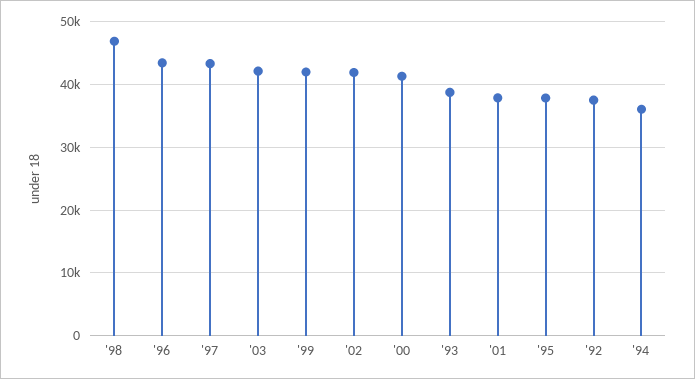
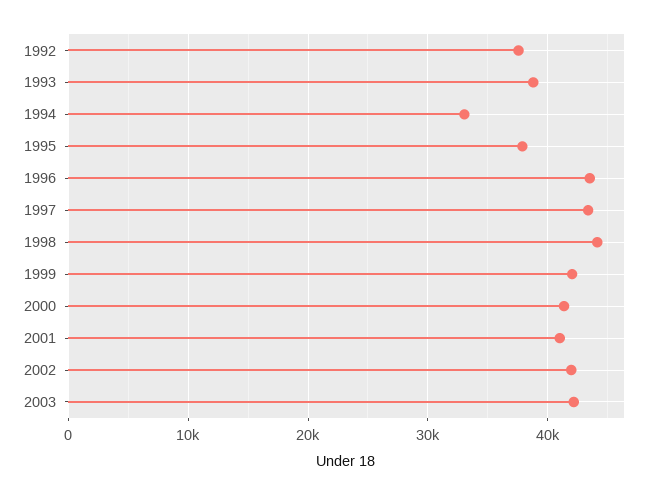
  {
-   "'98": 47000,
+   "'98": 44000,
    "'96": 43000,
    "'97": 43000,
    "'03": 42000,
    "'99": 42000,
    "'02": 42000,
    "'00": 41000,
    "'93": 39000,
-   "'01": 38000,
+   "'01": 41000,
    "'95": 38000,
    "'92": 38000,
-   "'94": 36000
+   "'94": 33000
  }

